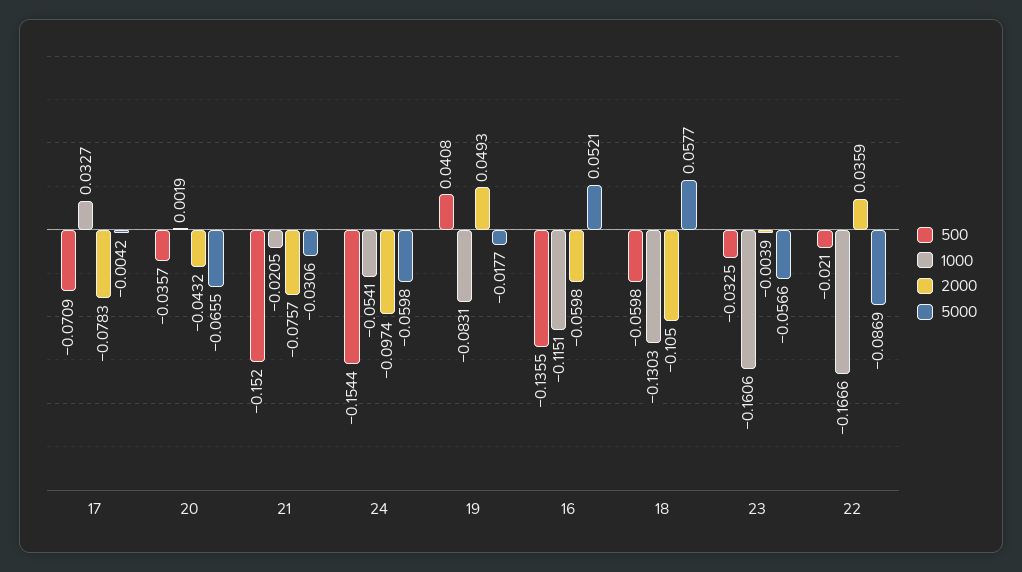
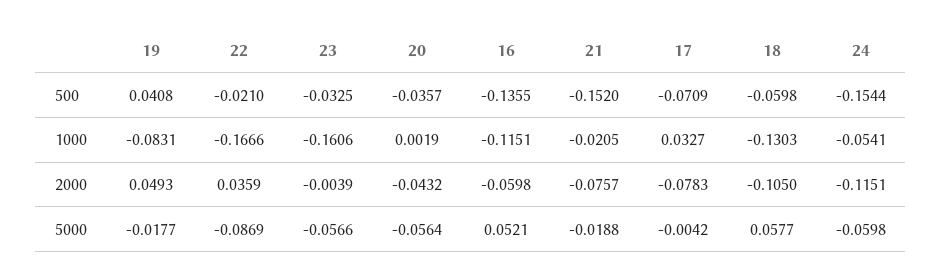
  {
    "500": {
      "17": -0.0709,
      "20": -0.0357,
      "21": -0.152,
      "24": -0.1544,
      "19": 0.0408,
      "16": -0.1355,
      "18": -0.0598,
      "23": -0.0325,
      "22": -0.021
    },
    "1000": {
      "17": 0.0327,
      "20": 0.0019,
      "21": -0.0205,
      "24": -0.0541,
      "19": -0.0831,
      "16": -0.1151,
      "18": -0.1303,
      "23": -0.1606,
      "22": -0.1666
    },
    "2000": {
      "17": -0.0783,
      "20": -0.0432,
      "21": -0.0757,
-     "24": -0.0974,
+     "24": -0.1151,
      "19": 0.0493,
      "16": -0.0598,
      "18": -0.105,
      "23": -0.0039,
      "22": 0.0359
    },
    "5000": {
      "17": -0.0042,
-     "20": -0.0655,
+     "20": -0.0564,
-     "21": -0.0306,
+     "21": -0.0188,
      "24": -0.0598,
      "19": -0.0177,
      "16": 0.0521,
      "18": 0.0577,
      "23": -0.0566,
      "22": -0.0869
    }
  }

